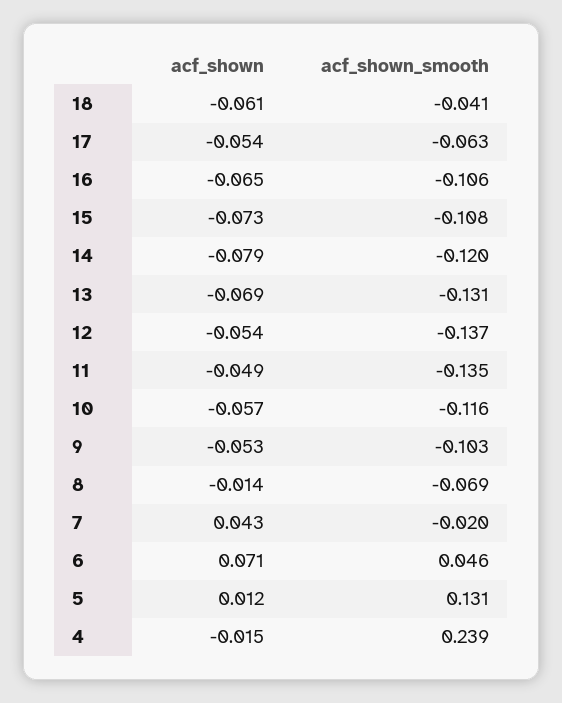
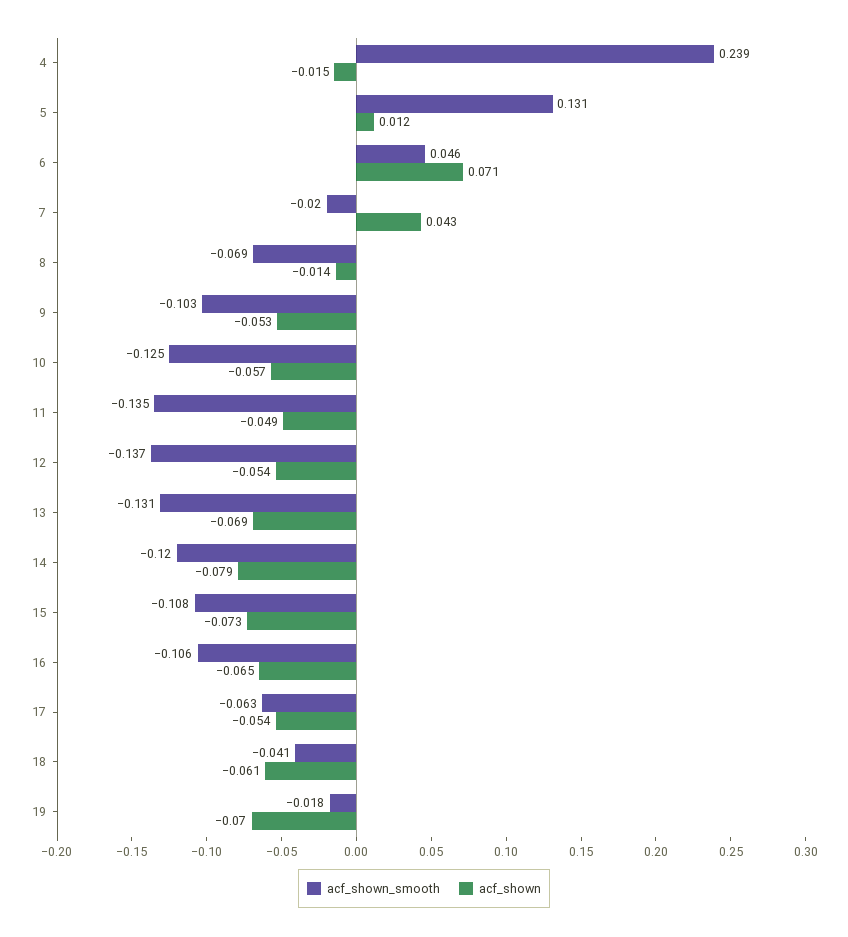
  {
    "acf_shown": {
      "18": -0.061,
      "17": -0.054,
      "16": -0.065,
      "15": -0.073,
      "14": -0.079,
      "13": -0.069,
      "12": -0.054,
      "11": -0.049,
      "10": -0.057,
      "9": -0.053,
      "8": -0.014,
      "7": 0.043,
      "6": 0.071,
      "5": 0.012,
-     "4": -0.015
+     "4": -0.015,
+     "19": -0.07
    },
    "acf_shown_smooth": {
      "18": -0.041,
      "17": -0.063,
      "16": -0.106,
      "15": -0.108,
      "14": -0.12,
      "13": -0.131,
      "12": -0.137,
      "11": -0.135,
-     "10": -0.116,
+     "10": -0.125,
      "9": -0.103,
      "8": -0.069,
      "7": -0.02,
      "6": 0.046,
      "5": 0.131,
-     "4": 0.239
+     "4": 0.239,
+     "19": -0.018
    }
  }

